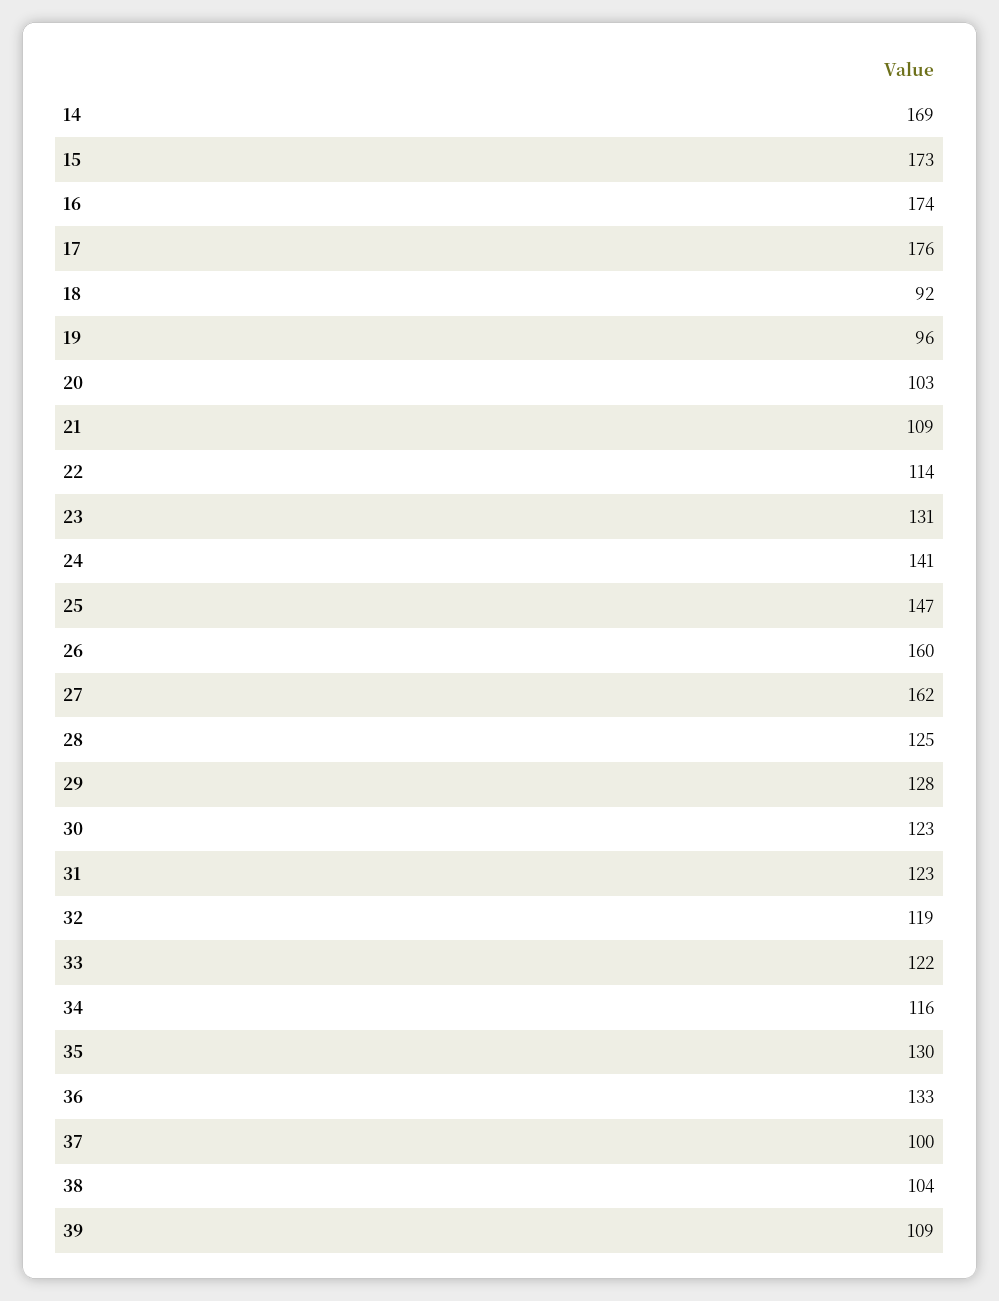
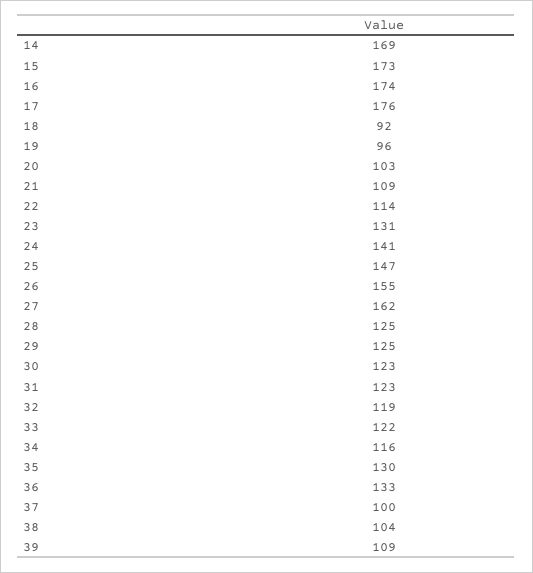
  {
    "14": 169,
    "15": 173,
    "16": 174,
    "17": 176,
    "18": 92,
    "19": 96,
    "20": 103,
    "21": 109,
    "22": 114,
    "23": 131,
    "24": 141,
    "25": 147,
-   "26": 160,
+   "26": 155,
    "27": 162,
    "28": 125,
-   "29": 128,
+   "29": 125,
    "30": 123,
    "31": 123,
    "32": 119,
    "33": 122,
    "34": 116,
    "35": 130,
    "36": 133,
    "37": 100,
    "38": 104,
    "39": 109
  }

